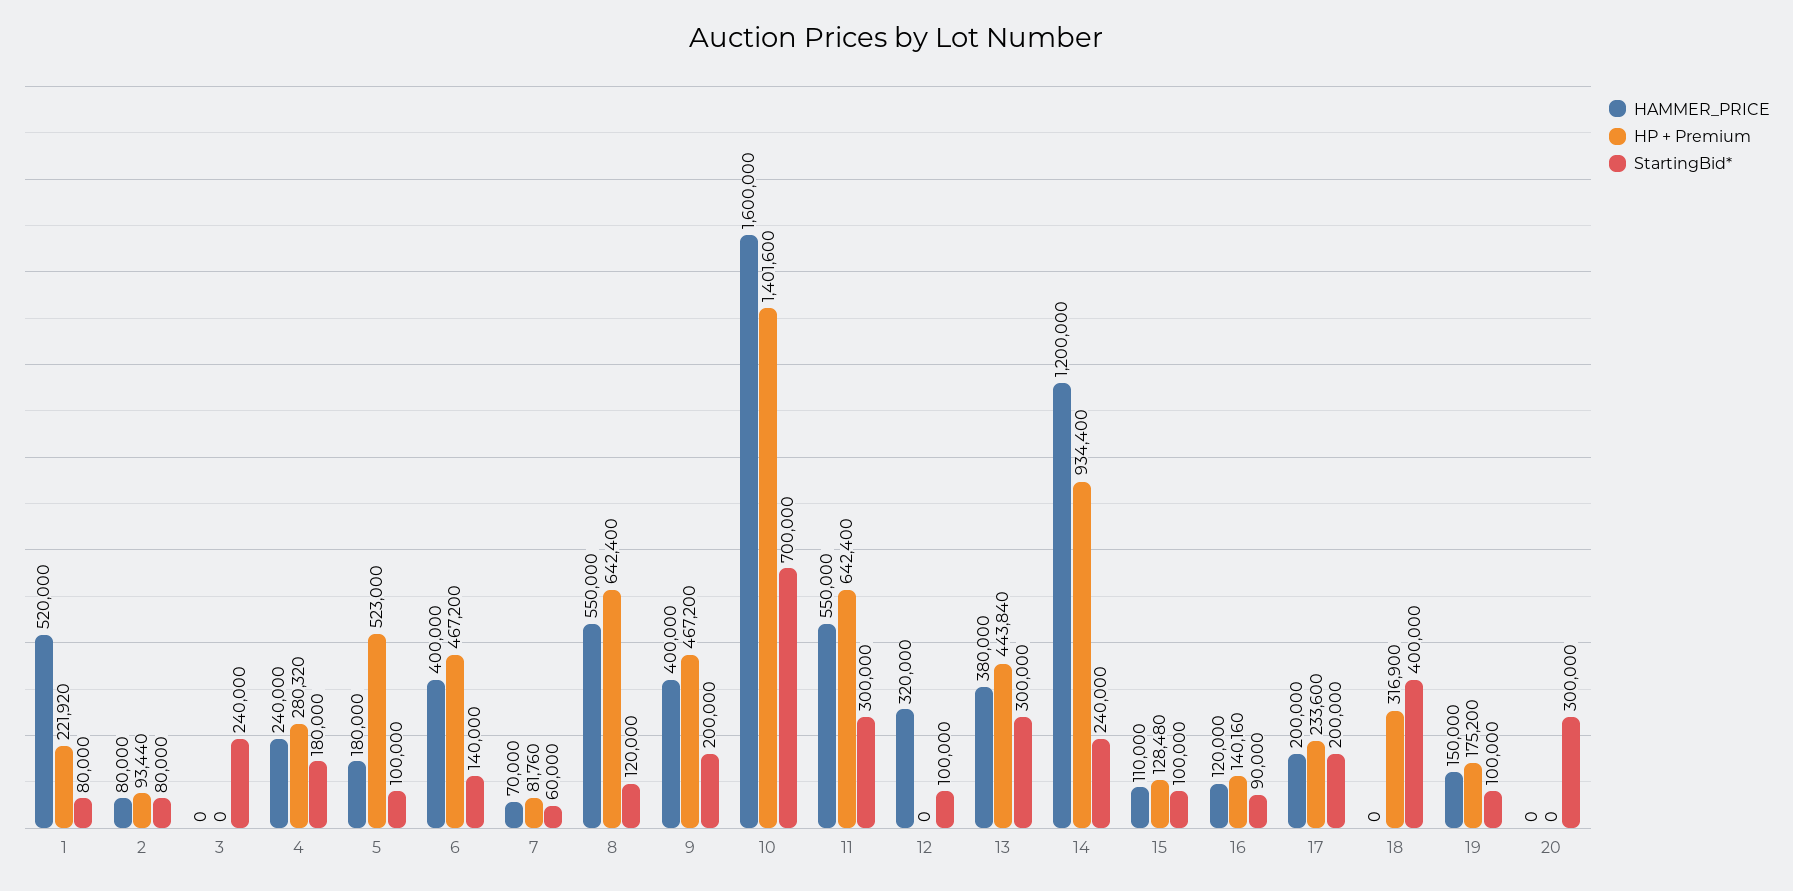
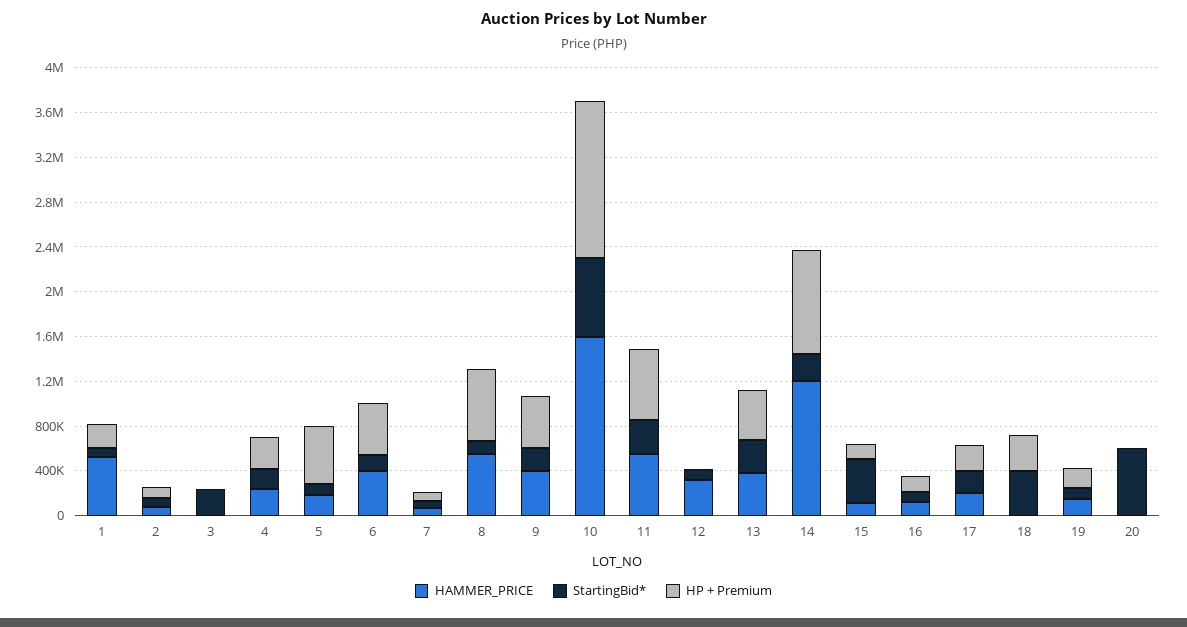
  {
    "HAMMER_PRICE": {
      "1": 520000,
      "2": 80000,
      "3": 0,
      "4": 240000,
      "5": 180000,
      "6": 400000,
      "7": 70000,
      "8": 550000,
      "9": 400000,
      "10": 1600000,
      "11": 550000,
      "12": 320000,
      "13": 380000,
      "14": 1200000,
      "15": 110000,
      "16": 120000,
      "17": 200000,
      "18": 0,
      "19": 150000,
      "20": 0
    },
    "HP + Premium": {
      "1": 221920,
      "2": 93440,
      "3": 0,
      "4": 280320,
      "5": 523000,
      "6": 467200,
      "7": 81760,
      "8": 642400,
      "9": 467200,
      "10": 1401600,
      "11": 642400,
      "12": 0,
      "13": 443840,
      "14": 934400,
      "15": 128480,
      "16": 140160,
      "17": 233600,
      "18": 316900,
      "19": 175200,
      "20": 0
    },
    "StartingBid*": {
      "1": 80000,
      "2": 80000,
      "3": 240000,
      "4": 180000,
      "5": 100000,
      "6": 140000,
      "7": 60000,
      "8": 120000,
      "9": 200000,
      "10": 700000,
      "11": 300000,
      "12": 100000,
      "13": 300000,
      "14": 240000,
-     "15": 100000,
+     "15": 400000,
      "16": 90000,
      "17": 200000,
      "18": 400000,
      "19": 100000,
-     "20": 300000
+     "20": 600000
    }
  }

